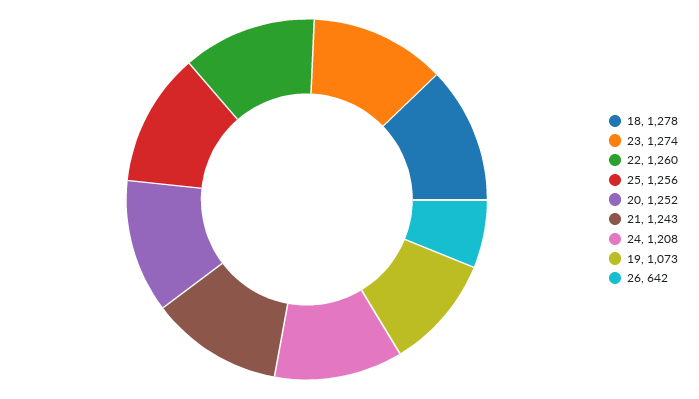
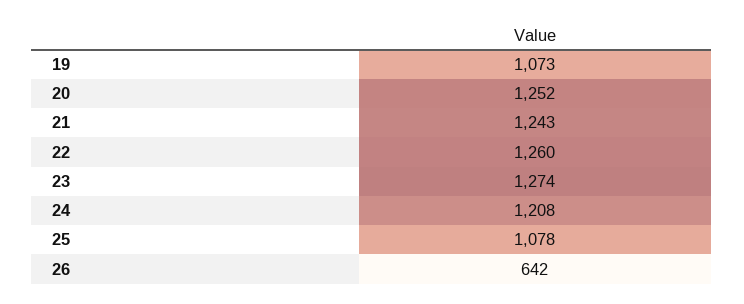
  {
-   "18": 1278,
    "23": 1274,
    "22": 1260,
-   "25": 1256,
+   "25": 1078,
    "20": 1252,
    "21": 1243,
    "24": 1208,
    "19": 1073,
    "26": 642
  }

